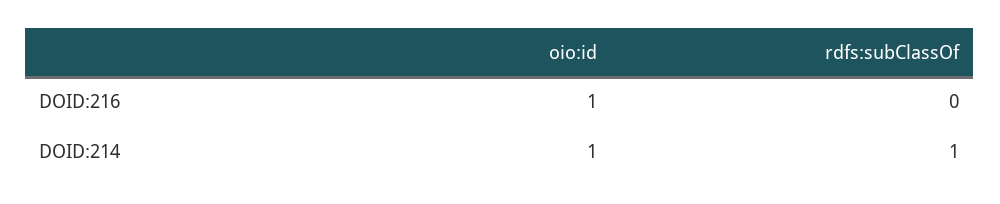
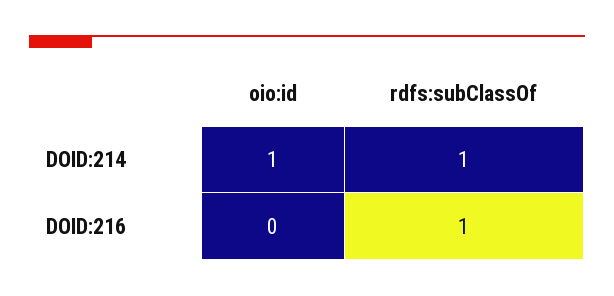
  {
    "oio:id": {
-     "DOID:216": 1,
+     "DOID:216": 0,
      "DOID:214": 1
    },
    "rdfs:subClassOf": {
-     "DOID:216": 0,
+     "DOID:216": 1,
      "DOID:214": 1
    }
  }

